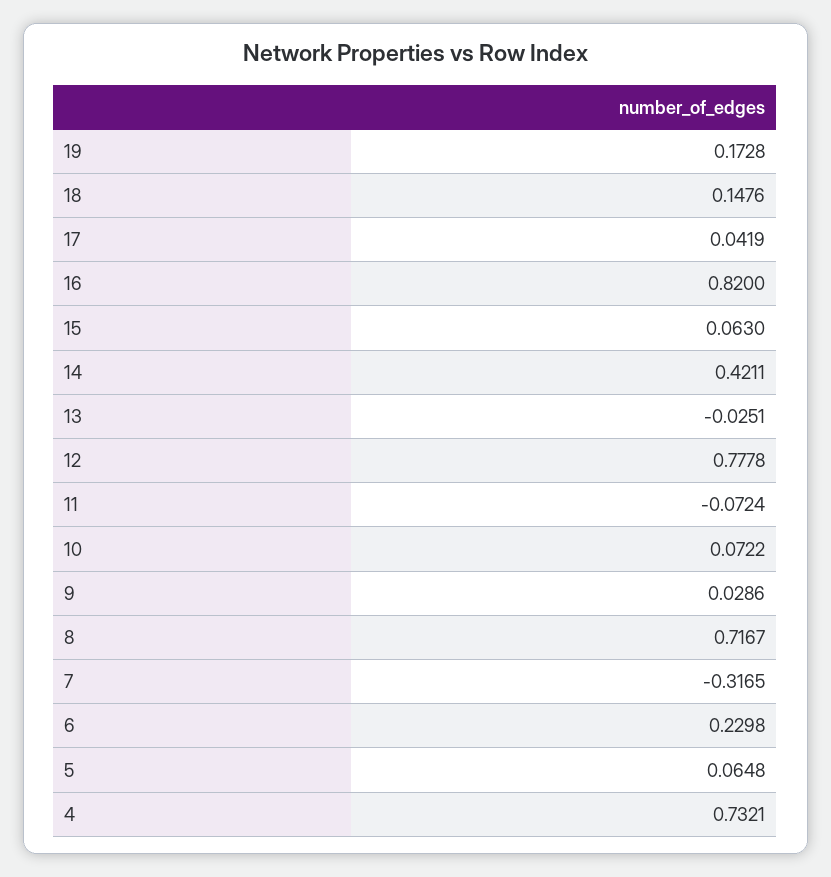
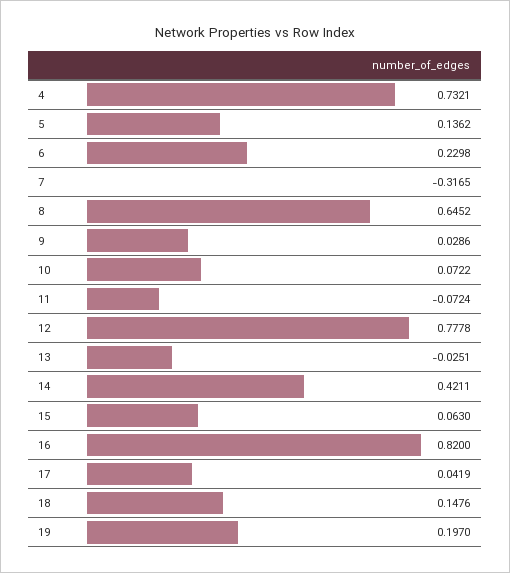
  {
-   "19": 0.1728,
+   "19": 0.197,
    "18": 0.1476,
    "17": 0.0419,
    "16": 0.82,
    "15": 0.063,
    "14": 0.4211,
    "13": -0.0251,
    "12": 0.7778,
    "11": -0.0724,
    "10": 0.0722,
    "9": 0.0286,
-   "8": 0.7167,
+   "8": 0.6452,
    "7": -0.3165,
    "6": 0.2298,
-   "5": 0.0648,
+   "5": 0.1362,
    "4": 0.7321
  }

